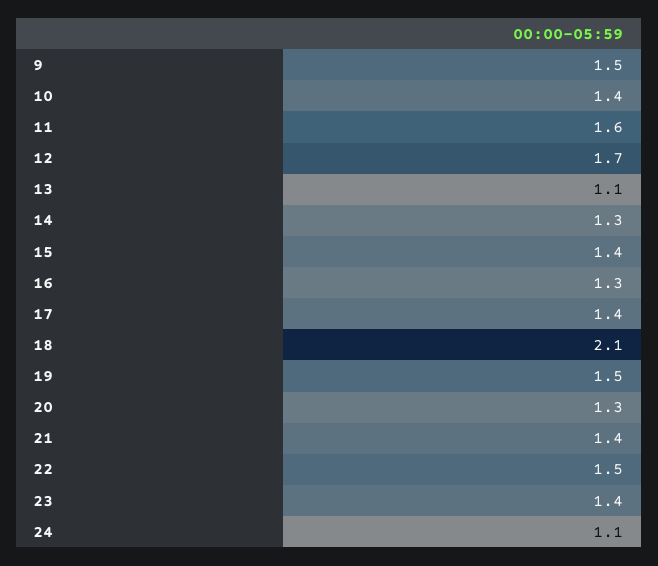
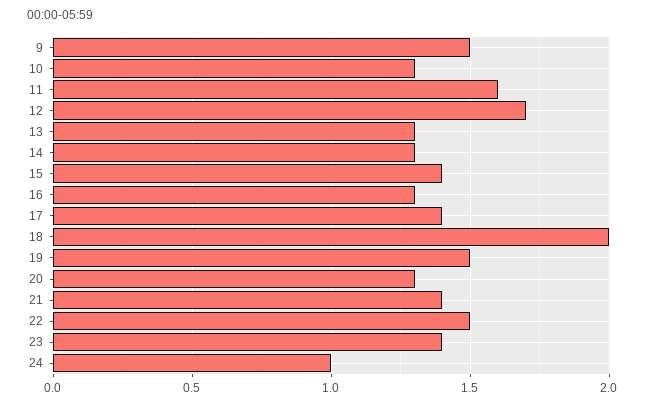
  {
    "9": 1.5,
-   "10": 1.4,
+   "10": 1.3,
    "11": 1.6,
    "12": 1.7,
-   "13": 1.1,
+   "13": 1.3,
    "14": 1.3,
    "15": 1.4,
    "16": 1.3,
    "17": 1.4,
-   "18": 2.1,
+   "18": 2,
    "19": 1.5,
    "20": 1.3,
    "21": 1.4,
    "22": 1.5,
    "23": 1.4,
-   "24": 1.1
+   "24": 1
  }

